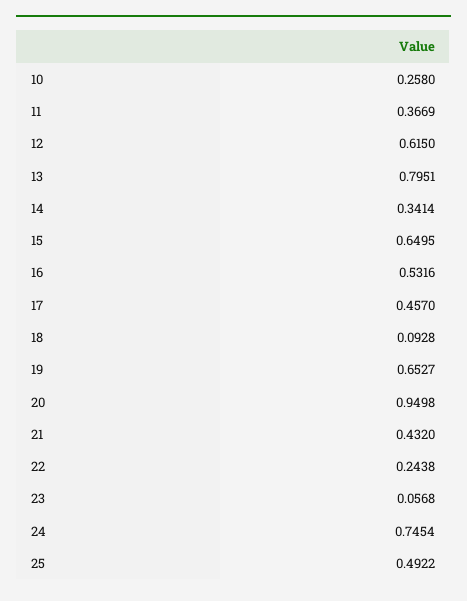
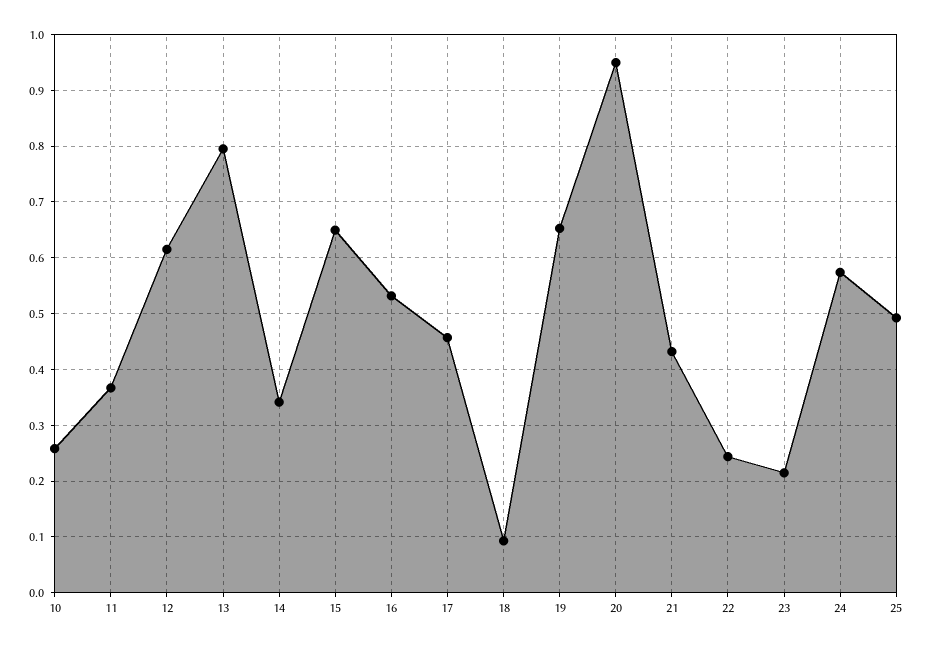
  {
    "10": 0.258,
    "11": 0.3669,
    "12": 0.615,
    "13": 0.7951,
    "14": 0.3414,
    "15": 0.6495,
    "16": 0.5316,
    "17": 0.457,
    "18": 0.0928,
    "19": 0.6527,
    "20": 0.9498,
    "21": 0.432,
    "22": 0.2438,
-   "23": 0.0568,
+   "23": 0.22,
-   "24": 0.7454,
+   "24": 0.58,
    "25": 0.4922
  }

